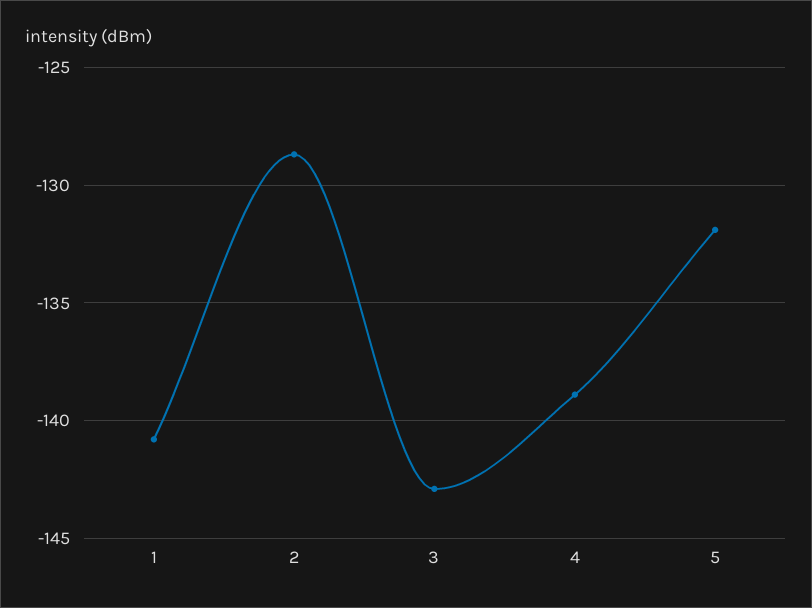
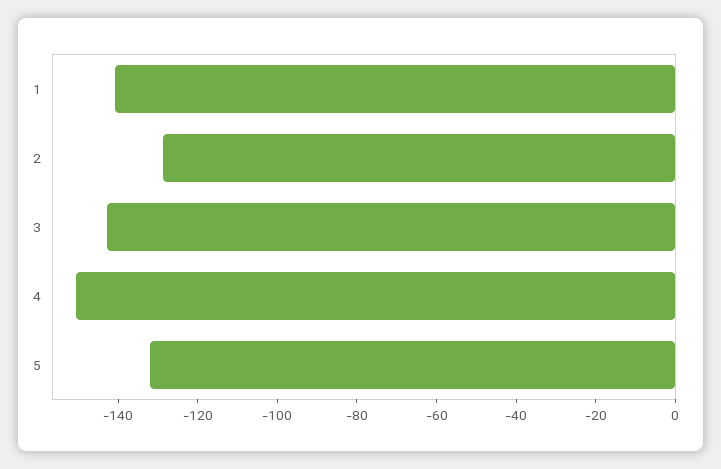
  {
    "1": -141,
    "2": -128.5,
    "3": -143,
-   "4": -139,
+   "4": -150,
    "5": -132
  }

